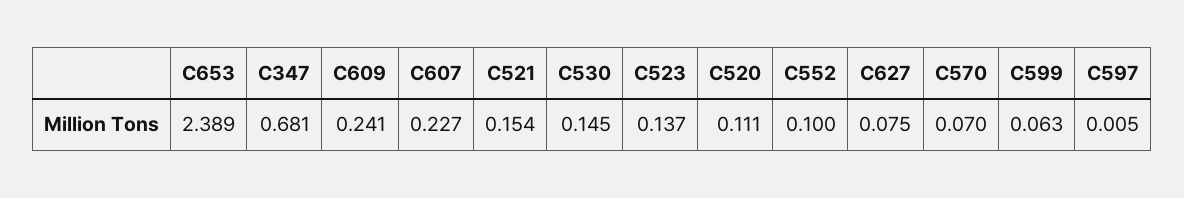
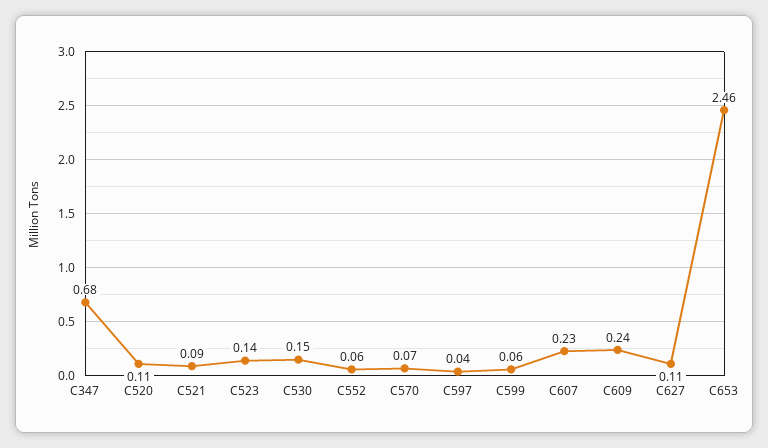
  {
-   "C653": 2.389,
+   "C653": 2.46,
    "C347": 0.681,
    "C609": 0.241,
    "C607": 0.227,
-   "C521": 0.154,
+   "C521": 0.09,
    "C530": 0.145,
    "C523": 0.137,
    "C520": 0.111,
-   "C552": 0.1,
+   "C552": 0.06,
-   "C627": 0.075,
+   "C627": 0.11,
    "C570": 0.07,
    "C599": 0.063,
-   "C597": 0.005
+   "C597": 0.04
  }

